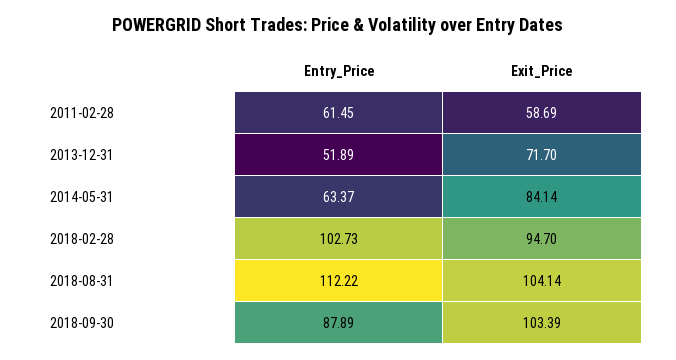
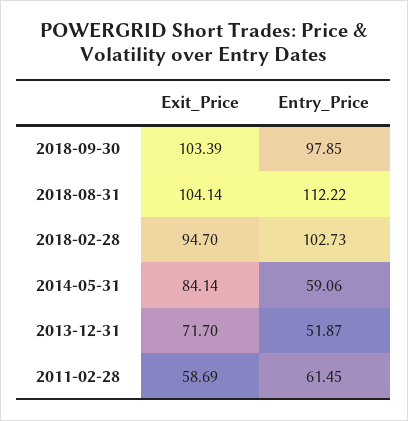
  {
    "Entry_Price": {
      "2011-02-28": 61.45,
-     "2013-12-31": 51.89,
+     "2013-12-31": 51.87,
-     "2014-05-31": 63.37,
+     "2014-05-31": 59.06,
      "2018-02-28": 102.73,
      "2018-08-31": 112.22,
-     "2018-09-30": 87.89
+     "2018-09-30": 97.85
    },
    "Exit_Price": {
      "2011-02-28": 58.69,
      "2013-12-31": 71.7,
      "2014-05-31": 84.14,
      "2018-02-28": 94.7,
      "2018-08-31": 104.14,
      "2018-09-30": 103.39
    }
  }

